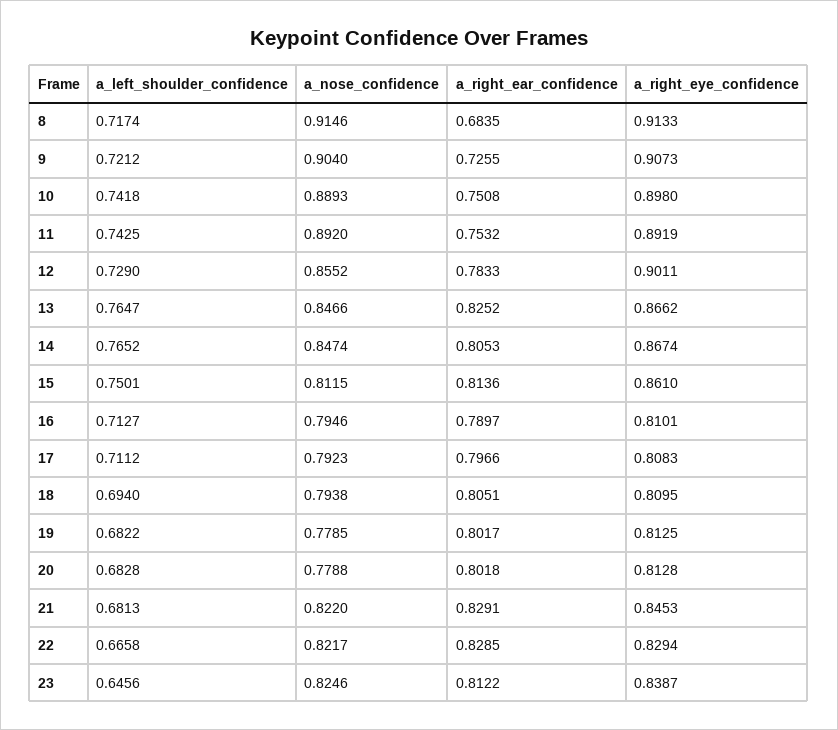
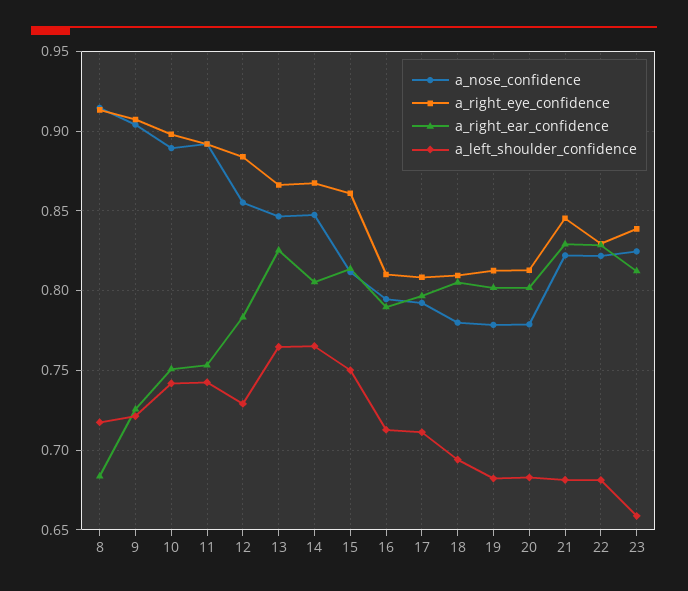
  {
    "a_left_shoulder_confidence": {
      "8": 0.7174,
      "9": 0.7212,
      "10": 0.7418,
      "11": 0.7425,
      "12": 0.729,
      "13": 0.7647,
      "14": 0.7652,
      "15": 0.7501,
      "16": 0.7127,
      "17": 0.7112,
      "18": 0.694,
      "19": 0.6822,
      "20": 0.6828,
      "21": 0.6813,
-     "22": 0.6658,
+     "22": 0.68,
-     "23": 0.6456
+     "23": 0.66
    },
    "a_nose_confidence": {
      "8": 0.9146,
      "9": 0.904,
      "10": 0.8893,
      "11": 0.892,
      "12": 0.8552,
      "13": 0.8466,
      "14": 0.8474,
      "15": 0.8115,
      "16": 0.7946,
      "17": 0.7923,
-     "18": 0.7938,
+     "18": 0.78,
      "19": 0.7785,
      "20": 0.7788,
      "21": 0.822,
      "22": 0.8217,
      "23": 0.8246
    },
    "a_right_ear_confidence": {
      "8": 0.6835,
      "9": 0.7255,
      "10": 0.7508,
      "11": 0.7532,
      "12": 0.7833,
      "13": 0.8252,
      "14": 0.8053,
      "15": 0.8136,
      "16": 0.7897,
      "17": 0.7966,
      "18": 0.8051,
      "19": 0.8017,
      "20": 0.8018,
      "21": 0.8291,
      "22": 0.8285,
      "23": 0.8122
    },
    "a_right_eye_confidence": {
      "8": 0.9133,
      "9": 0.9073,
      "10": 0.898,
      "11": 0.8919,
-     "12": 0.9011,
+     "12": 0.885,
      "13": 0.8662,
      "14": 0.8674,
      "15": 0.861,
      "16": 0.8101,
      "17": 0.8083,
      "18": 0.8095,
      "19": 0.8125,
      "20": 0.8128,
      "21": 0.8453,
      "22": 0.8294,
      "23": 0.8387
    }
  }

